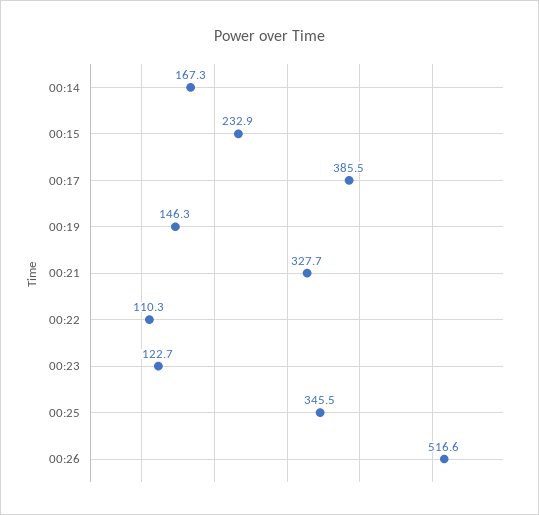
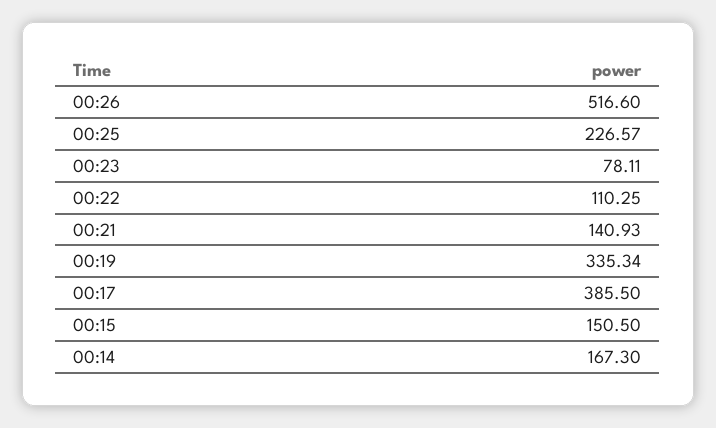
  {
    "00:14": 167.3,
-   "00:15": 232.9,
+   "00:15": 150.5,
    "00:17": 385.5,
-   "00:19": 146.3,
+   "00:19": 335.34,
-   "00:21": 327.7,
+   "00:21": 140.93,
    "00:22": 110.25,
-   "00:23": 122.7,
+   "00:23": 78.11,
-   "00:25": 345.5,
+   "00:25": 226.57,
    "00:26": 516.6
  }

